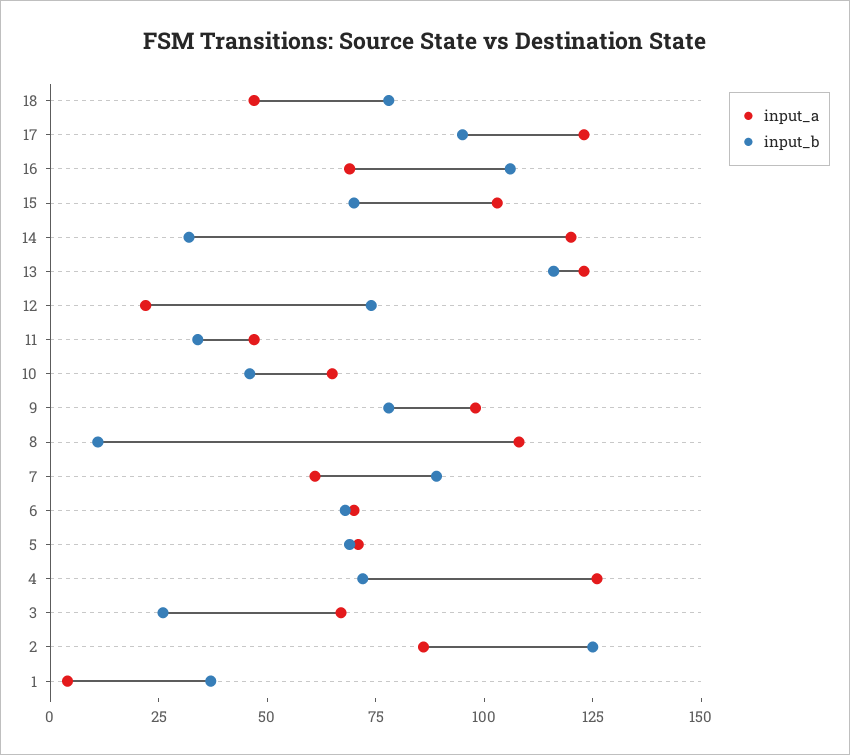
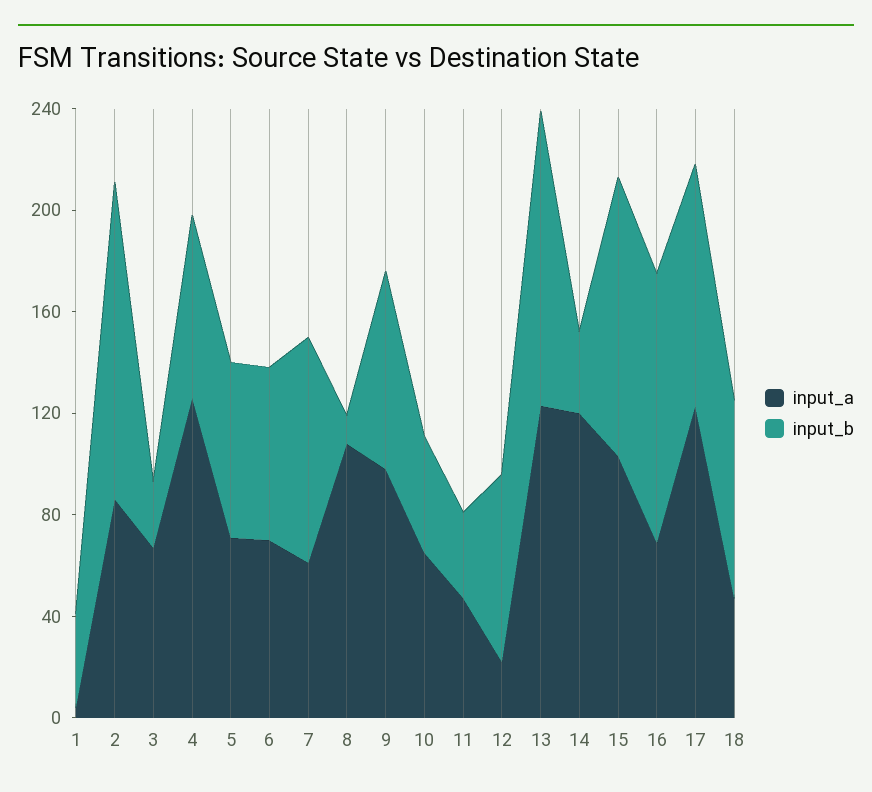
  {
    "input_a": {
      "18": 45,
      "17": 125,
      "16": 70,
      "15": 105,
      "14": 120,
      "13": 125,
      "12": 20,
      "11": 45,
      "10": 65,
      "9": 100,
      "8": 110,
      "7": 60,
      "6": 70,
      "5": 70,
      "4": 125,
      "3": 65,
      "2": 85,
      "1": 5
    },
    "input_b": {
      "18": 80,
      "17": 95,
      "16": 105,
-     "15": 70,
+     "15": 110,
      "14": 30,
      "13": 115,
      "12": 75,
      "11": 35,
      "10": 45,
      "9": 80,
      "8": 10,
      "7": 90,
      "6": 70,
      "5": 70,
      "4": 70,
      "3": 25,
      "2": 125,
      "1": 35
    }
  }

